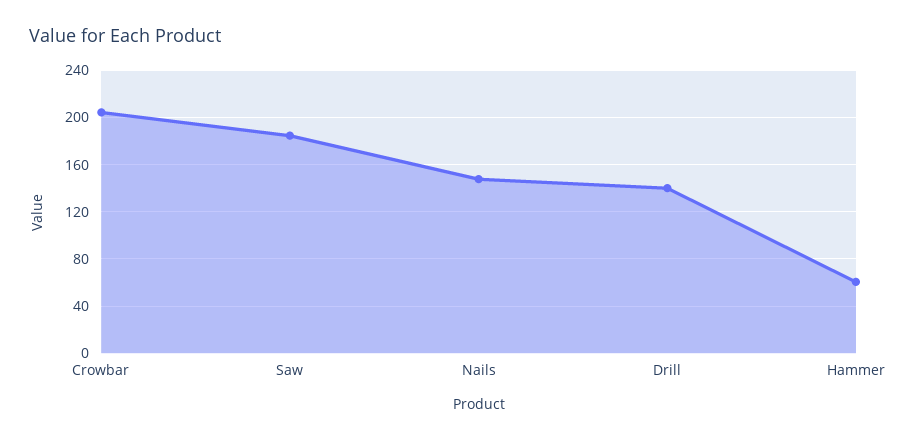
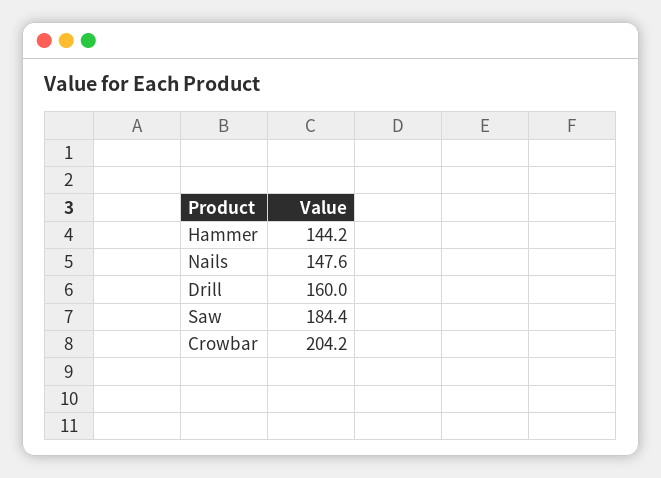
  {
    "Crowbar": 204.2,
    "Saw": 184.4,
    "Nails": 147.6,
-   "Drill": 140,
+   "Drill": 160,
-   "Hammer": 60
+   "Hammer": 144.2
  }

